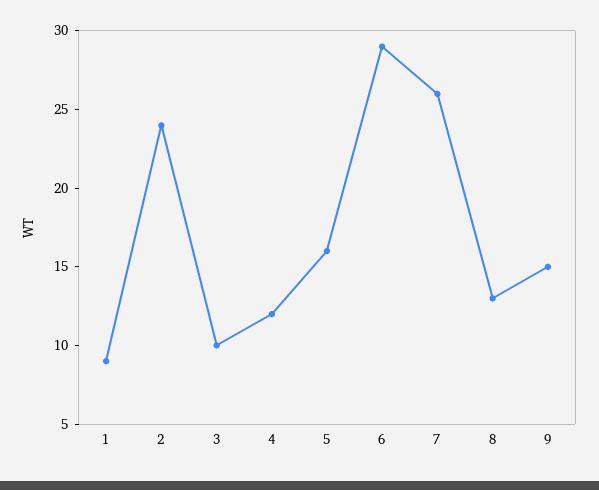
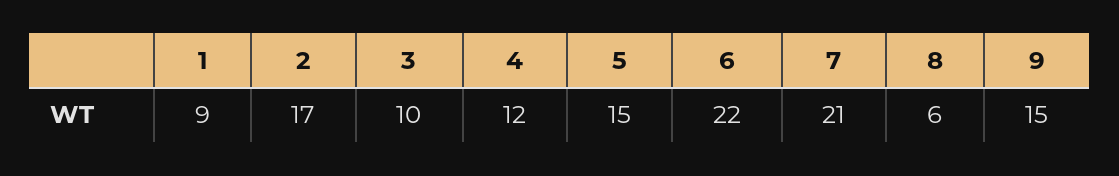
  {
    "1": 9,
-   "2": 24,
+   "2": 17,
    "3": 10,
    "4": 12,
-   "5": 16,
+   "5": 15,
-   "6": 29,
+   "6": 22,
-   "7": 26,
+   "7": 21,
-   "8": 13,
+   "8": 6,
    "9": 15
  }

